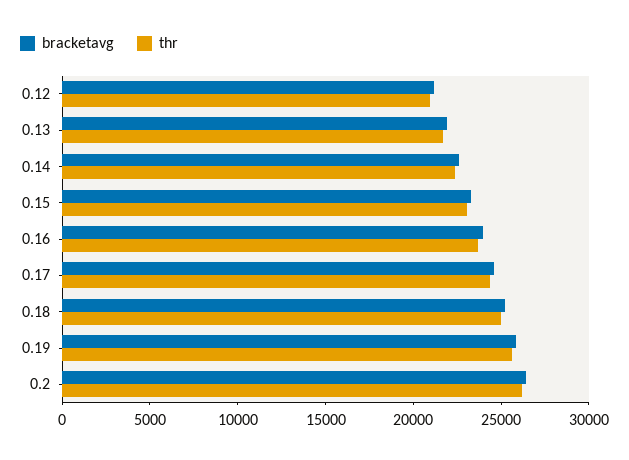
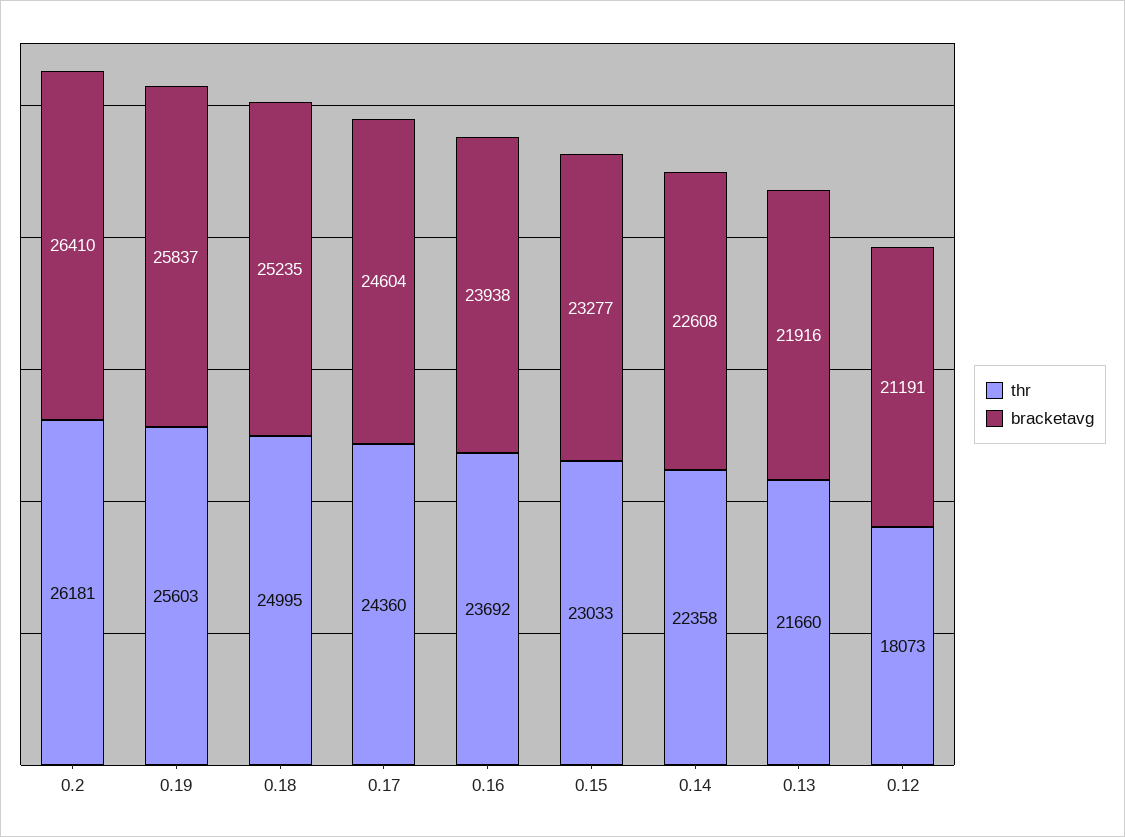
  {
    "bracketavg": {
      "0.12": 21191,
      "0.13": 21916,
      "0.14": 22608,
      "0.15": 23277,
      "0.16": 23938,
      "0.17": 24604,
      "0.18": 25235,
      "0.19": 25837,
      "0.2": 26410
    },
    "thr": {
-     "0.12": 21000,
+     "0.12": 18073,
      "0.13": 21660,
      "0.14": 22358,
      "0.15": 23033,
      "0.16": 23692,
      "0.17": 24360,
      "0.18": 24995,
      "0.19": 25603,
      "0.2": 26181
    }
  }

